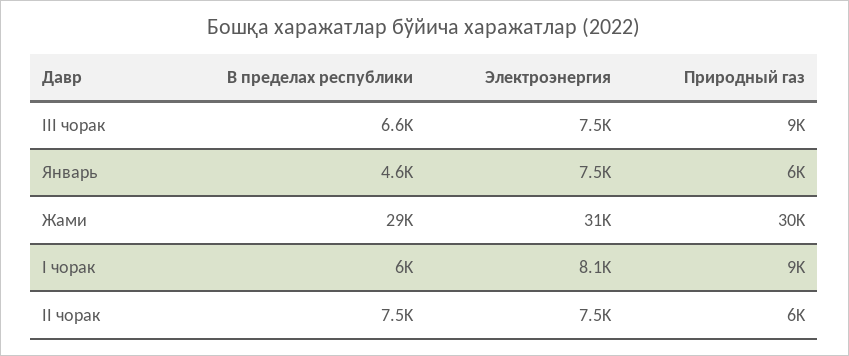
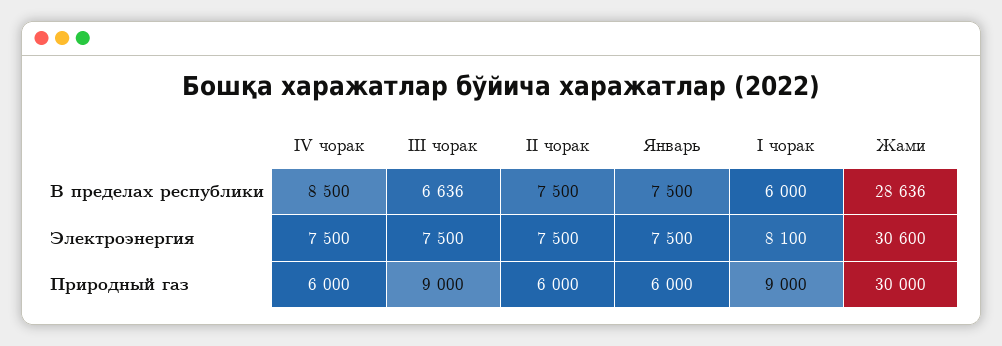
  {
    "В пределах республики": {
      "III чорак": 6636,
-     "Январь": 4600,
+     "Январь": 7500,
      "Жами": 28636,
      "I чорак": 6000,
-     "II чорак": 7500
+     "II чорак": 7500,
+     "IV чорак": 8500
    },
    "Электроэнергия": {
      "III чорак": 7500,
      "Январь": 7500,
      "Жами": 30600,
      "I чорак": 8100,
-     "II чорак": 7500
+     "II чорак": 7500,
+     "IV чорак": 7500
    },
    "Природный газ": {
      "III чорак": 9000,
      "Январь": 6000,
      "Жами": 30000,
      "I чорак": 9000,
-     "II чорак": 6000
+     "II чорак": 6000,
+     "IV чорак": 6000
    }
  }

